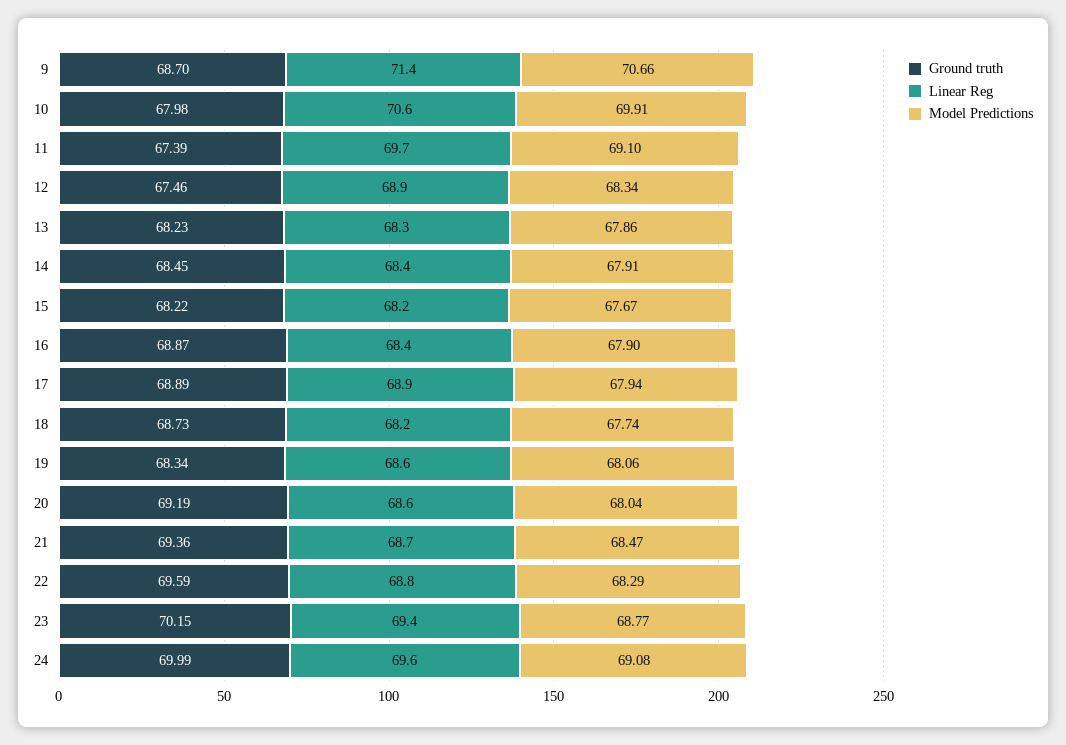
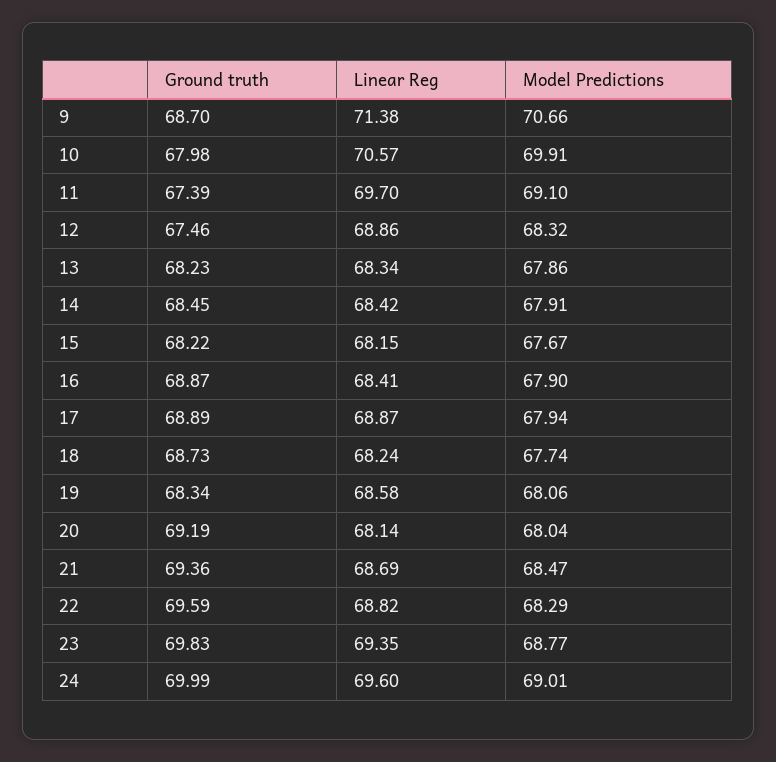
  {
    "Ground truth": {
      "9": 68.7,
      "10": 67.98,
      "11": 67.39,
      "12": 67.46,
      "13": 68.23,
      "14": 68.45,
      "15": 68.22,
      "16": 68.87,
      "17": 68.89,
      "18": 68.73,
      "19": 68.34,
      "20": 69.19,
      "21": 69.36,
      "22": 69.59,
-     "23": 70.15,
+     "23": 69.83,
      "24": 69.99
    },
    "Linear Reg": {
      "9": 71.38,
      "10": 70.57,
      "11": 69.7,
      "12": 68.86,
      "13": 68.34,
      "14": 68.42,
      "15": 68.15,
      "16": 68.41,
      "17": 68.87,
      "18": 68.24,
      "19": 68.58,
-     "20": 68.6,
+     "20": 68.14,
      "21": 68.69,
      "22": 68.82,
      "23": 69.35,
      "24": 69.6
    },
    "Model Predictions": {
      "9": 70.66,
      "10": 69.91,
      "11": 69.1,
-     "12": 68.34,
+     "12": 68.32,
      "13": 67.86,
      "14": 67.91,
      "15": 67.67,
      "16": 67.9,
      "17": 67.94,
      "18": 67.74,
      "19": 68.06,
      "20": 68.04,
      "21": 68.47,
      "22": 68.29,
      "23": 68.77,
-     "24": 69.08
+     "24": 69.01
    }
  }

